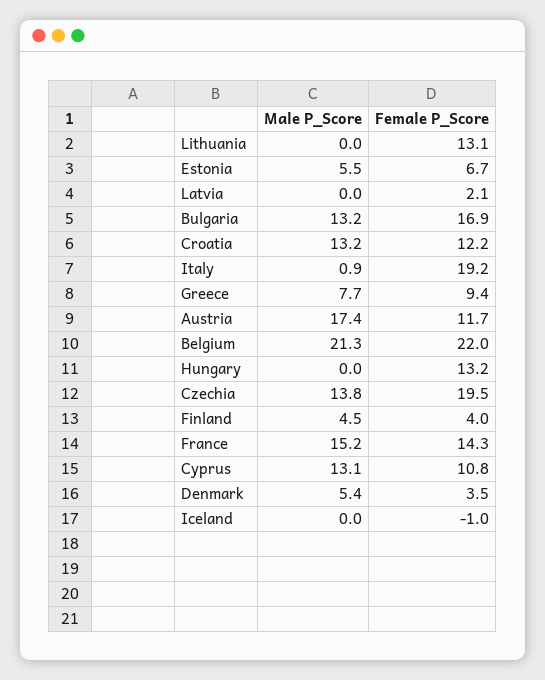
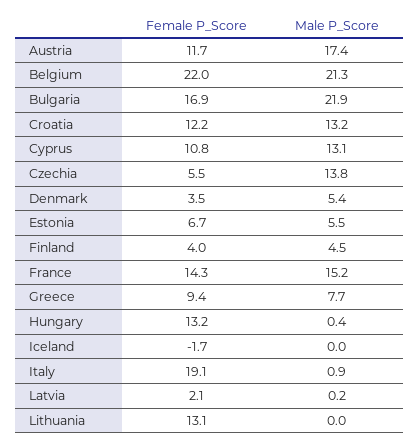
  {
    "Male P_Score": {
      "Lithuania": 0,
      "Estonia": 5.5,
-     "Latvia": 0,
+     "Latvia": 0.2,
-     "Bulgaria": 13.2,
+     "Bulgaria": 21.9,
      "Croatia": 13.2,
      "Italy": 0.9,
      "Greece": 7.7,
      "Austria": 17.4,
      "Belgium": 21.3,
-     "Hungary": 0,
+     "Hungary": 0.4,
      "Czechia": 13.8,
      "Finland": 4.5,
      "France": 15.2,
      "Cyprus": 13.1,
      "Denmark": 5.4,
      "Iceland": 0
    },
    "Female P_Score": {
      "Lithuania": 13.1,
      "Estonia": 6.7,
      "Latvia": 2.1,
      "Bulgaria": 16.9,
      "Croatia": 12.2,
-     "Italy": 19.2,
+     "Italy": 19.1,
      "Greece": 9.4,
      "Austria": 11.7,
      "Belgium": 22,
      "Hungary": 13.2,
-     "Czechia": 19.5,
+     "Czechia": 5.5,
      "Finland": 4,
      "France": 14.3,
      "Cyprus": 10.8,
      "Denmark": 3.5,
-     "Iceland": -1
+     "Iceland": -1.7
    }
  }

